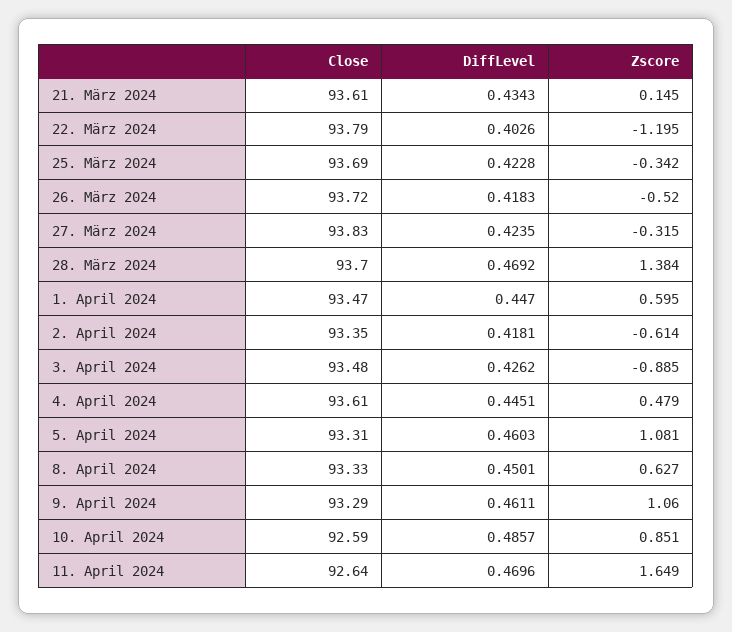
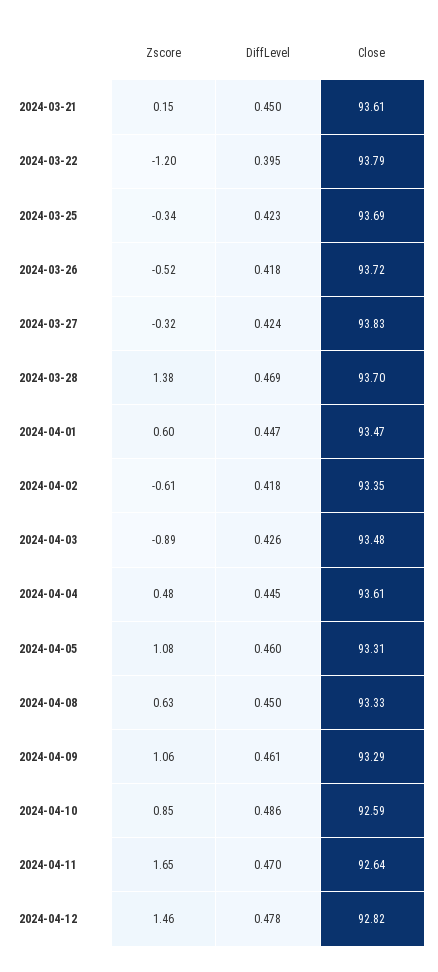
  {
    "Close": {
      "21. März 2024": 93.61,
      "22. März 2024": 93.79,
      "25. März 2024": 93.69,
      "26. März 2024": 93.72,
      "27. März 2024": 93.83,
      "28. März 2024": 93.7,
      "1. April 2024": 93.47,
      "2. April 2024": 93.35,
      "3. April 2024": 93.48,
      "4. April 2024": 93.61,
      "5. April 2024": 93.31,
      "8. April 2024": 93.33,
      "9. April 2024": 93.29,
      "10. April 2024": 92.59,
-     "11. April 2024": 92.64
+     "11. April 2024": 92.64,
+     "2024-04-12": 92.82
    },
    "DiffLevel": {
-     "21. März 2024": 0.4343,
+     "21. März 2024": 0.45,
-     "22. März 2024": 0.4026,
+     "22. März 2024": 0.395,
      "25. März 2024": 0.4228,
      "26. März 2024": 0.4183,
      "27. März 2024": 0.4235,
      "28. März 2024": 0.4692,
      "1. April 2024": 0.447,
      "2. April 2024": 0.4181,
      "3. April 2024": 0.4262,
      "4. April 2024": 0.4451,
      "5. April 2024": 0.4603,
      "8. April 2024": 0.4501,
      "9. April 2024": 0.4611,
      "10. April 2024": 0.4857,
-     "11. April 2024": 0.4696
+     "11. April 2024": 0.4696,
+     "2024-04-12": 0.478
    },
    "Zscore": {
      "21. März 2024": 0.145,
      "22. März 2024": -1.195,
      "25. März 2024": -0.342,
      "26. März 2024": -0.52,
      "27. März 2024": -0.315,
      "28. März 2024": 1.384,
      "1. April 2024": 0.595,
      "2. April 2024": -0.614,
      "3. April 2024": -0.885,
      "4. April 2024": 0.479,
      "5. April 2024": 1.081,
      "8. April 2024": 0.627,
      "9. April 2024": 1.06,
      "10. April 2024": 0.851,
-     "11. April 2024": 1.649
+     "11. April 2024": 1.649,
+     "2024-04-12": 1.46
    }
  }

